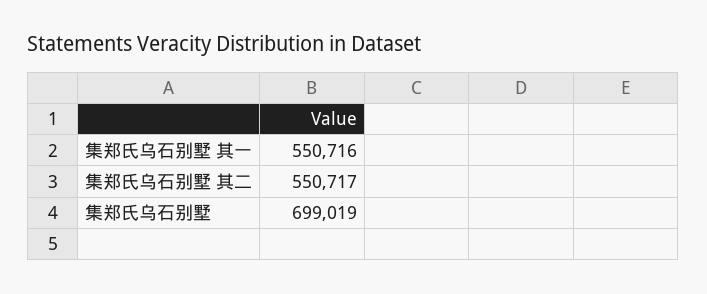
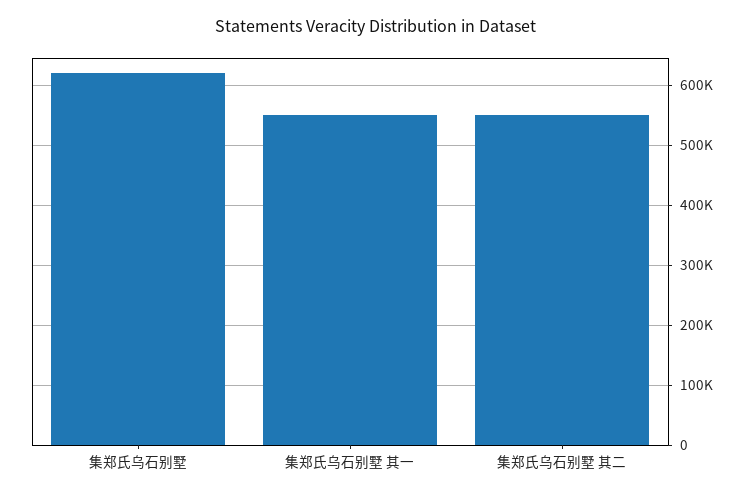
  {
    "集郑氏乌石别墅 其一": 550716,
    "集郑氏乌石别墅 其二": 550717,
-   "集郑氏乌石别墅": 699019
+   "集郑氏乌石别墅": 620000
  }

